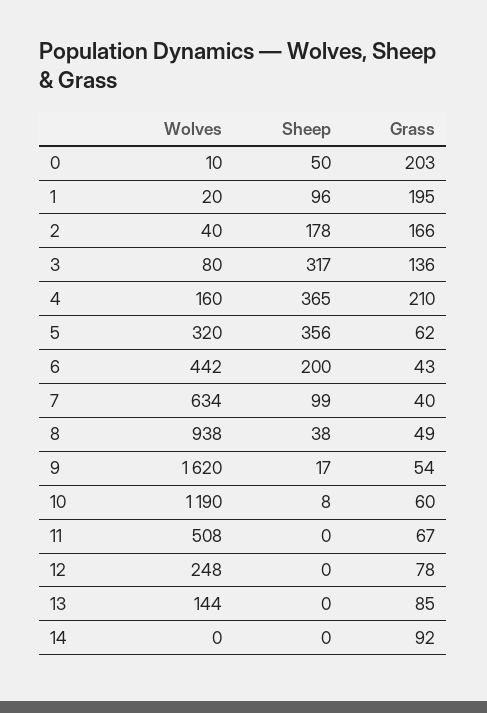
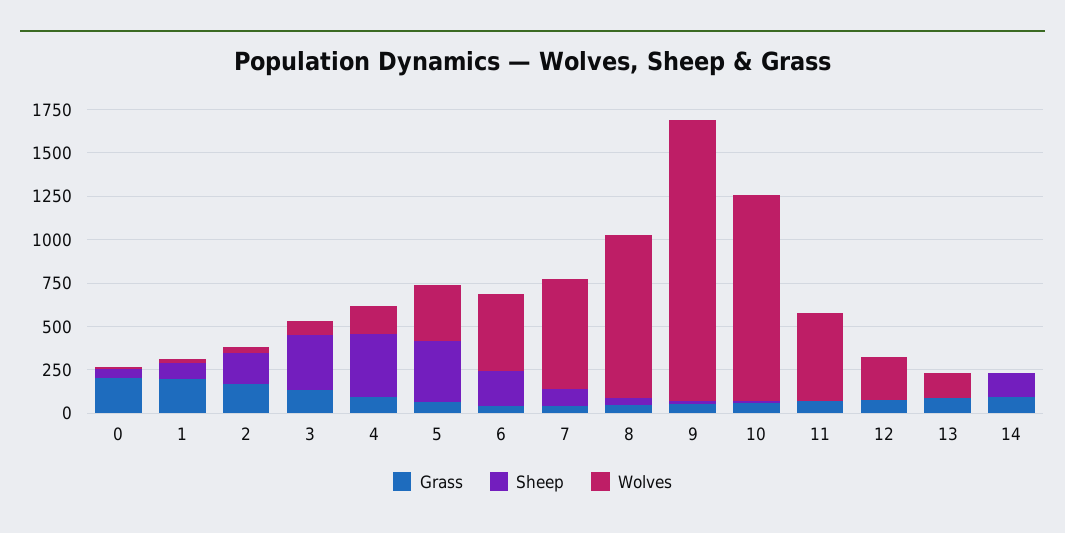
  {
    "Wolves": {
      "0": 10,
      "1": 20,
      "2": 40,
      "3": 80,
      "4": 160,
      "5": 320,
      "6": 442,
      "7": 634,
      "8": 938,
      "9": 1620,
      "10": 1190,
      "11": 508,
      "12": 248,
      "13": 144,
      "14": 0
    },
    "Sheep": {
      "0": 50,
      "1": 96,
      "2": 178,
      "3": 317,
      "4": 365,
      "5": 356,
      "6": 200,
      "7": 99,
      "8": 38,
      "9": 17,
      "10": 8,
      "11": 0,
      "12": 0,
      "13": 0,
-     "14": 0
+     "14": 150
    },
    "Grass": {
      "0": 203,
      "1": 195,
      "2": 166,
      "3": 136,
-     "4": 210,
+     "4": 100,
      "5": 62,
      "6": 43,
      "7": 40,
      "8": 49,
      "9": 54,
      "10": 60,
      "11": 67,
      "12": 78,
      "13": 85,
      "14": 92
    }
  }

